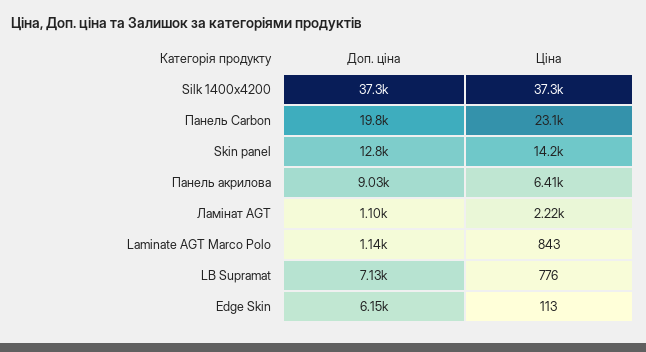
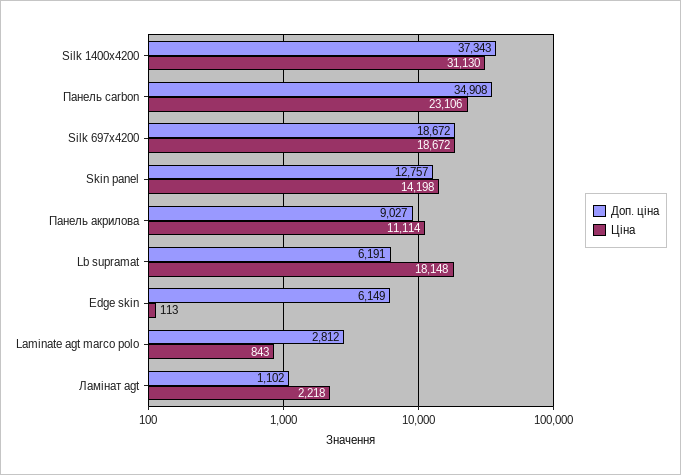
  {
    "Доп. ціна": {
      "Silk 1400x4200": 37343,
-     "Панель Carbon": 19800,
+     "Панель Carbon": 34908,
      "Skin panel": 12757,
      "Панель акрилова": 9027,
      "Ламінат AGT": 1102,
-     "Laminate AGT Marco Polo": 1140,
+     "Laminate AGT Marco Polo": 2812,
-     "LB Supramat": 7130,
+     "LB Supramat": 6191,
-     "Edge Skin": 6149
+     "Edge Skin": 6149,
+     "Silk 697x4200": 18672
    },
    "Ціна": {
-     "Silk 1400x4200": 37300,
+     "Silk 1400x4200": 31130,
      "Панель Carbon": 23106,
      "Skin panel": 14198,
-     "Панель акрилова": 6410,
+     "Панель акрилова": 11114,
      "Ламінат AGT": 2218,
      "Laminate AGT Marco Polo": 843,
-     "LB Supramat": 776,
+     "LB Supramat": 18148,
-     "Edge Skin": 113
+     "Edge Skin": 113,
+     "Silk 697x4200": 18672
    }
  }

